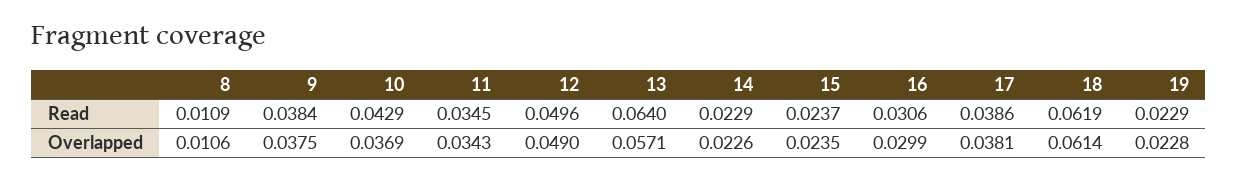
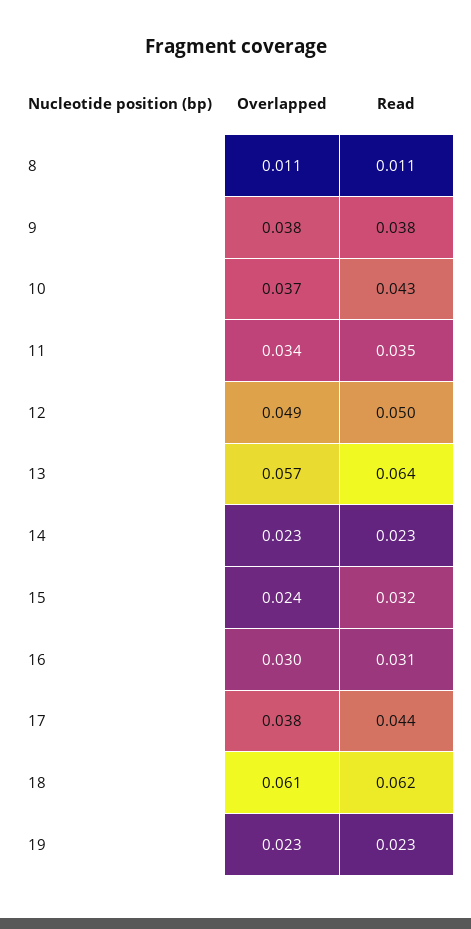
  {
    "8": {
      "Read": 0.0109,
      "Overlapped": 0.0106
    },
    "9": {
      "Read": 0.0384,
      "Overlapped": 0.0375
    },
    "10": {
      "Read": 0.0429,
      "Overlapped": 0.0369
    },
    "11": {
      "Read": 0.0345,
      "Overlapped": 0.0343
    },
    "12": {
      "Read": 0.0496,
      "Overlapped": 0.049
    },
    "13": {
      "Read": 0.064,
      "Overlapped": 0.0571
    },
    "14": {
      "Read": 0.0229,
      "Overlapped": 0.0226
    },
    "15": {
-     "Read": 0.0237,
+     "Read": 0.032,
      "Overlapped": 0.0235
    },
    "16": {
      "Read": 0.0306,
      "Overlapped": 0.0299
    },
    "17": {
-     "Read": 0.0386,
+     "Read": 0.044,
      "Overlapped": 0.0381
    },
    "18": {
      "Read": 0.0619,
      "Overlapped": 0.0614
    },
    "19": {
      "Read": 0.0229,
      "Overlapped": 0.0228
    }
  }

